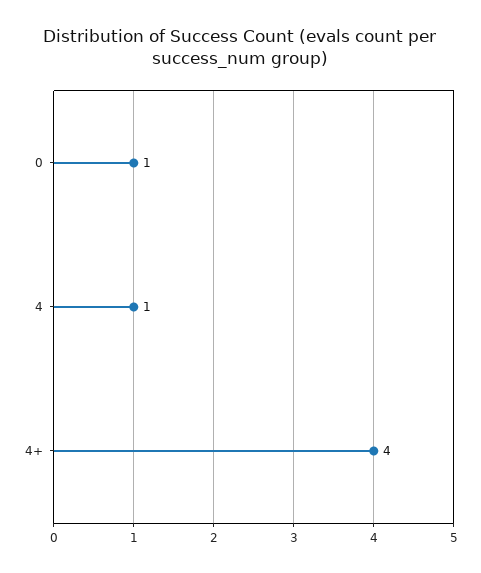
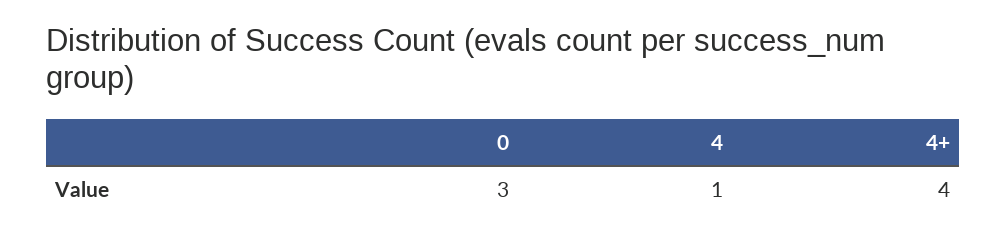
  {
-   "0": 1,
+   "0": 3,
    "4": 1,
    "4+": 4
  }

